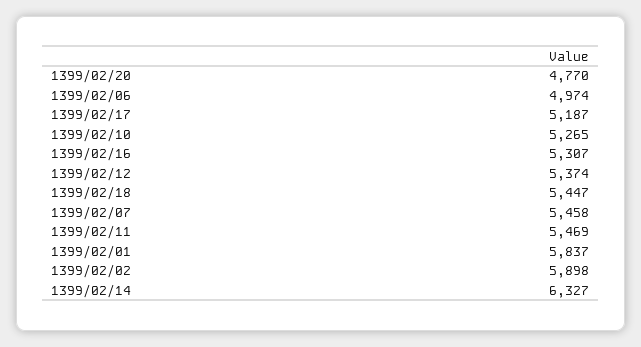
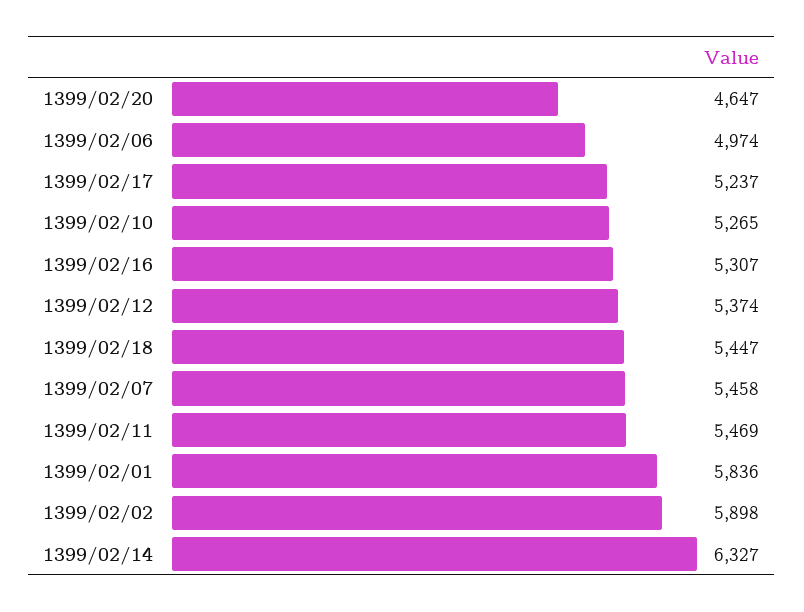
  {
-   "1399/02/20": 4770,
+   "1399/02/20": 4647,
    "1399/02/06": 4974,
-   "1399/02/17": 5187,
+   "1399/02/17": 5237,
    "1399/02/10": 5265,
    "1399/02/16": 5307,
    "1399/02/12": 5374,
    "1399/02/18": 5447,
    "1399/02/07": 5458,
    "1399/02/11": 5469,
-   "1399/02/01": 5837,
+   "1399/02/01": 5836,
    "1399/02/02": 5898,
    "1399/02/14": 6327
  }

